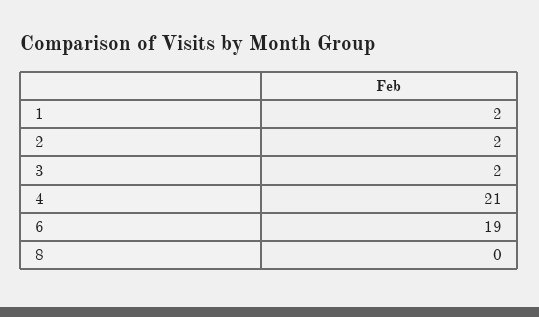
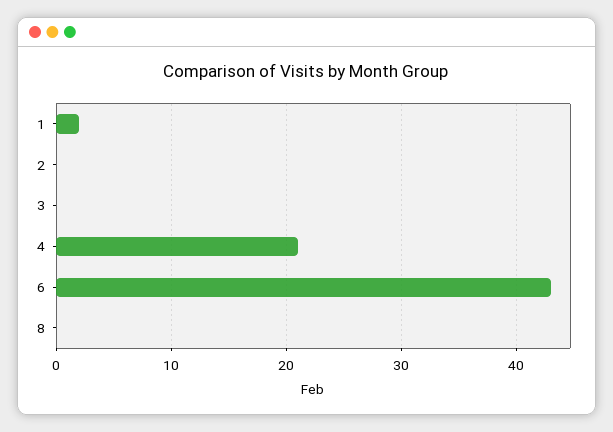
  {
    "1": 2,
-   "2": 2,
+   "2": 0,
-   "3": 2,
+   "3": 0,
    "4": 21,
-   "6": 19,
+   "6": 43,
    "8": 0
  }

